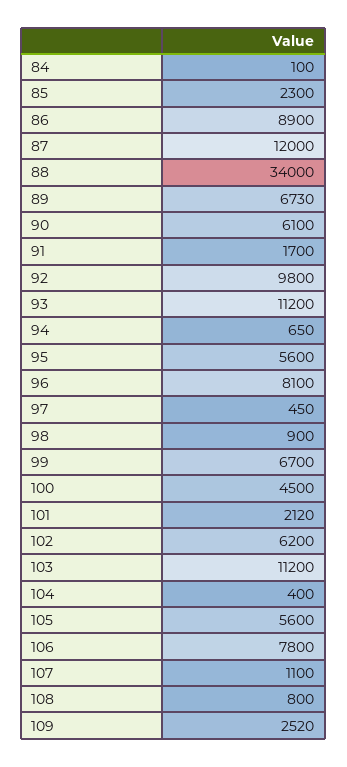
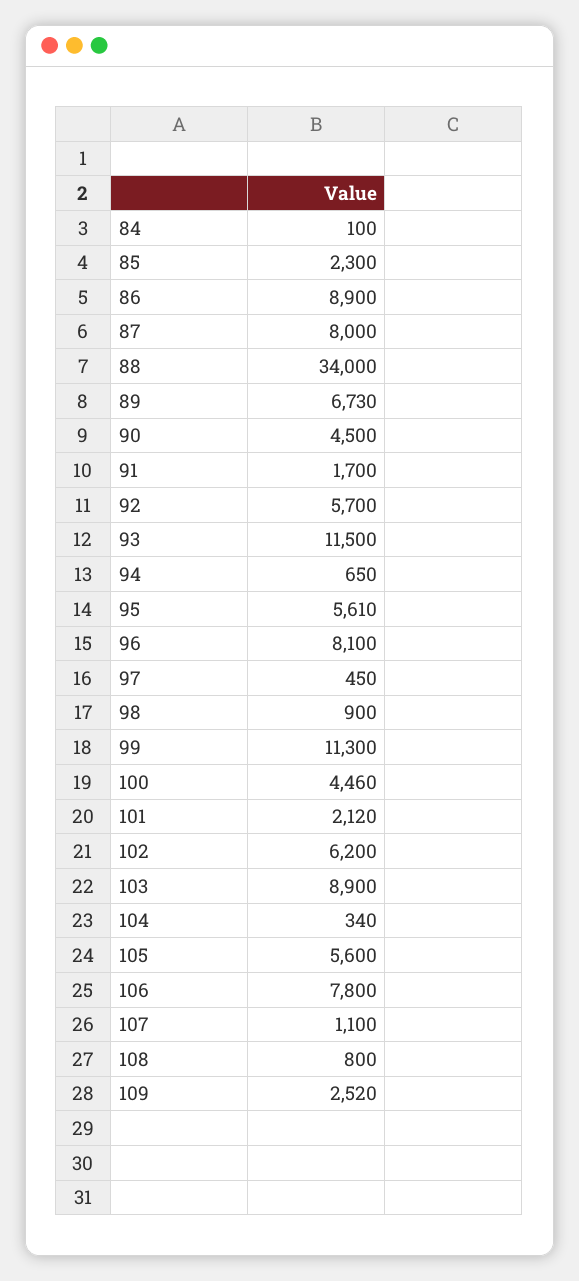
  {
    "84": 100,
    "85": 2300,
    "86": 8900,
-   "87": 12000,
+   "87": 8000,
    "88": 34000,
    "89": 6730,
-   "90": 6100,
+   "90": 4500,
    "91": 1700,
-   "92": 9800,
+   "92": 5700,
-   "93": 11200,
+   "93": 11500,
    "94": 650,
-   "95": 5600,
+   "95": 5610,
    "96": 8100,
    "97": 450,
    "98": 900,
-   "99": 6700,
+   "99": 11300,
-   "100": 4500,
+   "100": 4460,
    "101": 2120,
    "102": 6200,
-   "103": 11200,
+   "103": 8900,
-   "104": 400,
+   "104": 340,
    "105": 5600,
    "106": 7800,
    "107": 1100,
    "108": 800,
    "109": 2520
  }

